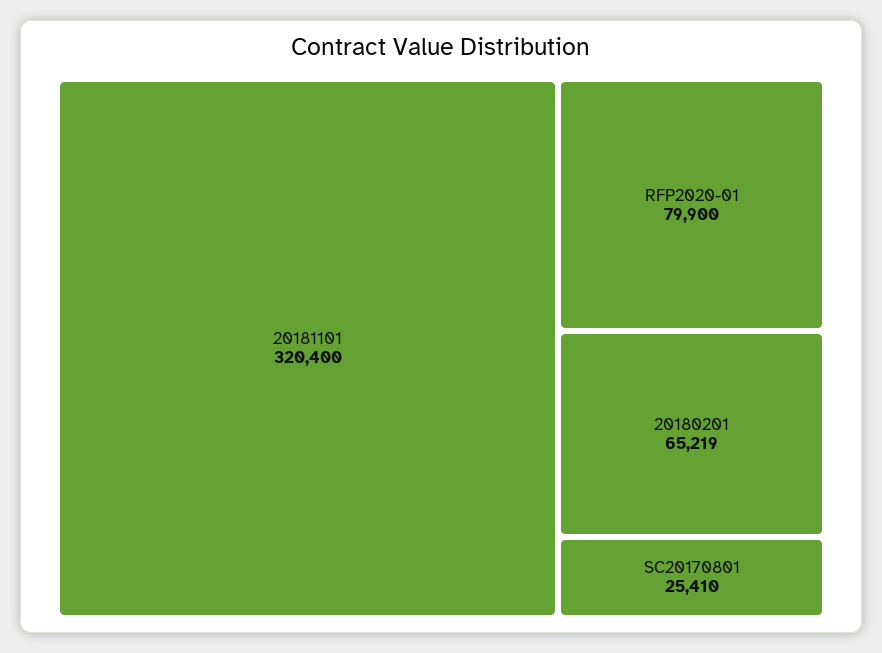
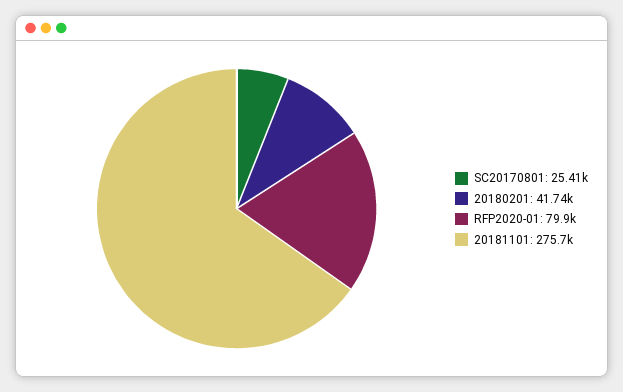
  {
-   "20181101": 320400,
+   "20181101": 275700,
    "RFP2020-01": 79900,
-   "20180201": 65219,
+   "20180201": 41740,
    "SC20170801": 25410
  }

